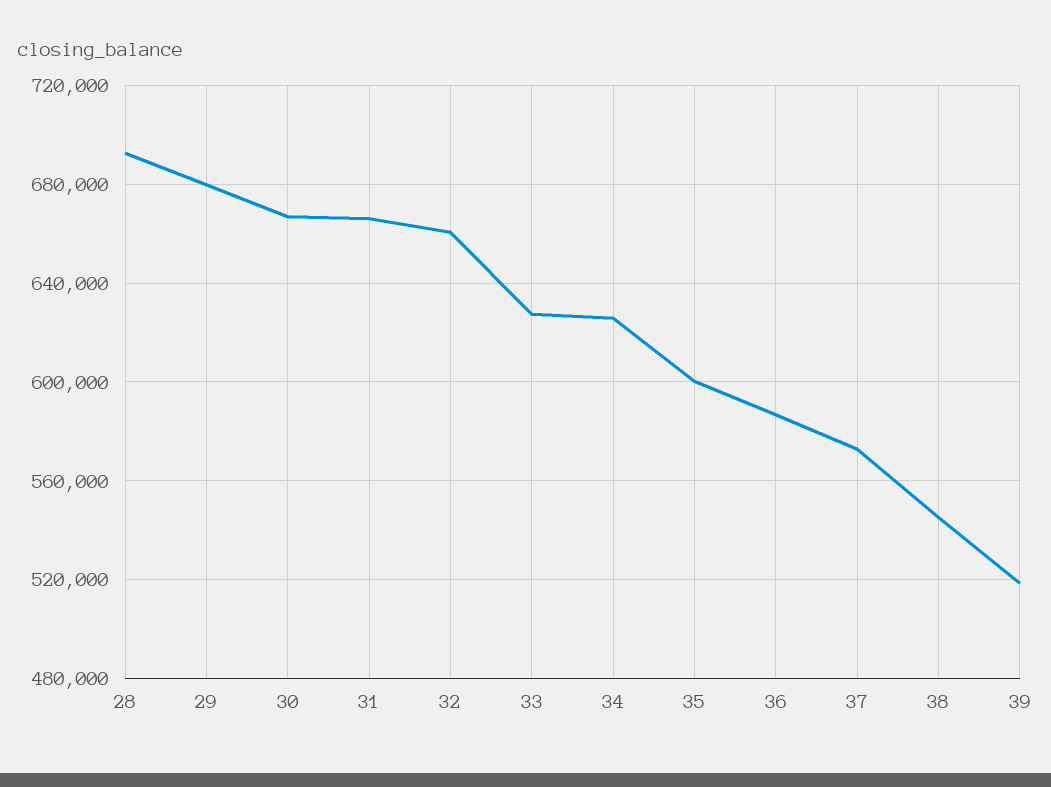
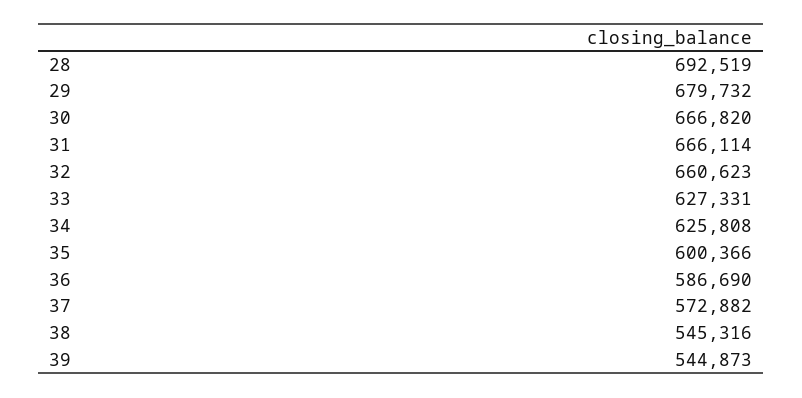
  {
    "28": 692519,
    "29": 679732,
    "30": 666820,
    "31": 666114,
    "32": 660623,
    "33": 627331,
    "34": 625808,
    "35": 600366,
    "36": 586690,
    "37": 572882,
    "38": 545316,
-   "39": 520000
+   "39": 544873
  }

